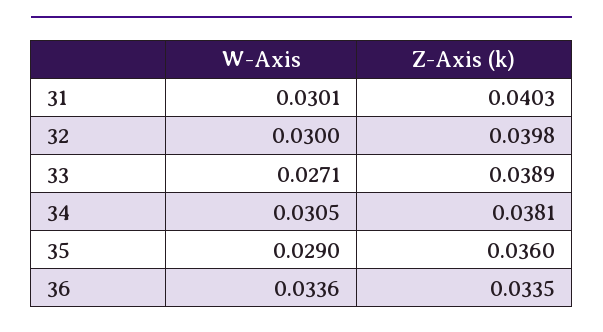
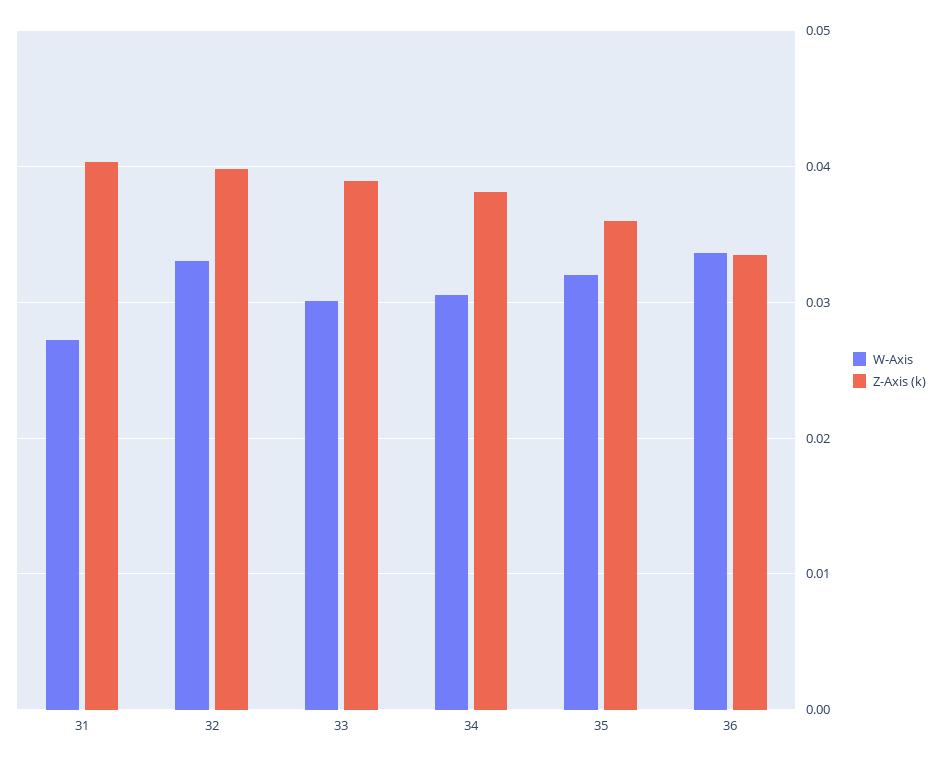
  {
    "W-Axis": {
-     "31": 0.0301,
+     "31": 0.027,
-     "32": 0.03,
+     "32": 0.033,
-     "33": 0.0271,
+     "33": 0.03,
      "34": 0.0305,
-     "35": 0.029,
+     "35": 0.032,
      "36": 0.0336
    },
    "Z-Axis (k)": {
      "31": 0.0403,
      "32": 0.0398,
      "33": 0.0389,
      "34": 0.0381,
      "35": 0.036,
      "36": 0.0335
    }
  }

